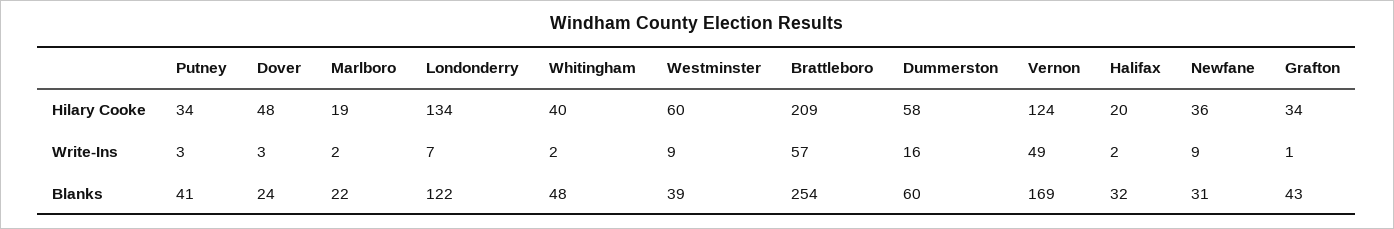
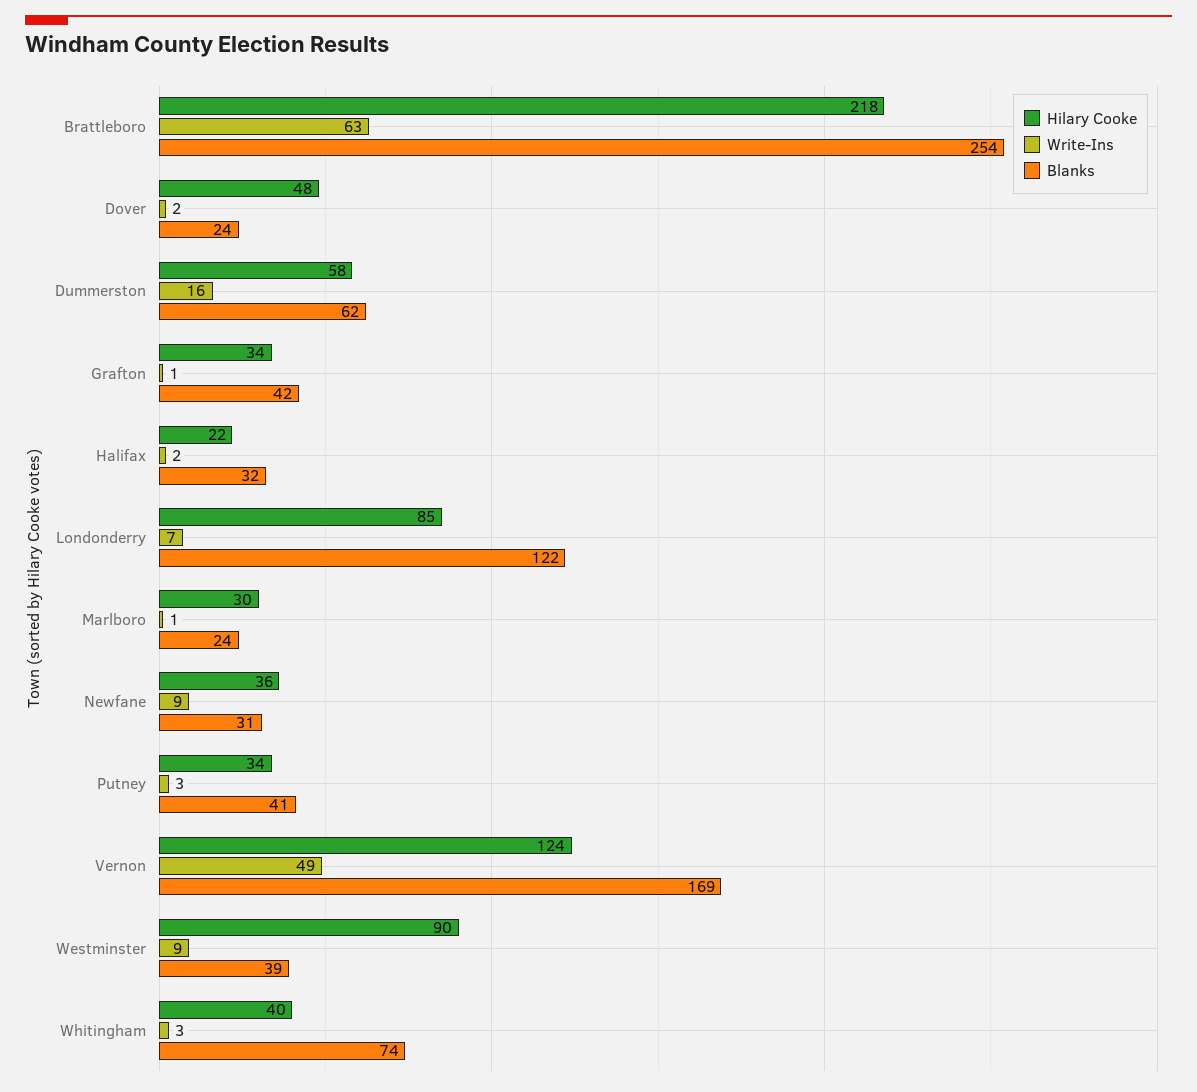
  {
    "Hilary Cooke": {
      "Putney": 34,
      "Dover": 48,
-     "Marlboro": 19,
+     "Marlboro": 30,
-     "Londonderry": 134,
+     "Londonderry": 85,
      "Whitingham": 40,
-     "Westminster": 60,
+     "Westminster": 90,
-     "Brattleboro": 209,
+     "Brattleboro": 218,
      "Dummerston": 58,
      "Vernon": 124,
-     "Halifax": 20,
+     "Halifax": 22,
      "Newfane": 36,
      "Grafton": 34
    },
    "Write-Ins": {
      "Putney": 3,
-     "Dover": 3,
+     "Dover": 2,
-     "Marlboro": 2,
+     "Marlboro": 1,
      "Londonderry": 7,
-     "Whitingham": 2,
+     "Whitingham": 3,
      "Westminster": 9,
-     "Brattleboro": 57,
+     "Brattleboro": 63,
      "Dummerston": 16,
      "Vernon": 49,
      "Halifax": 2,
      "Newfane": 9,
      "Grafton": 1
    },
    "Blanks": {
      "Putney": 41,
      "Dover": 24,
-     "Marlboro": 22,
+     "Marlboro": 24,
      "Londonderry": 122,
-     "Whitingham": 48,
+     "Whitingham": 74,
      "Westminster": 39,
      "Brattleboro": 254,
-     "Dummerston": 60,
+     "Dummerston": 62,
      "Vernon": 169,
      "Halifax": 32,
      "Newfane": 31,
-     "Grafton": 43
+     "Grafton": 42
    }
  }

